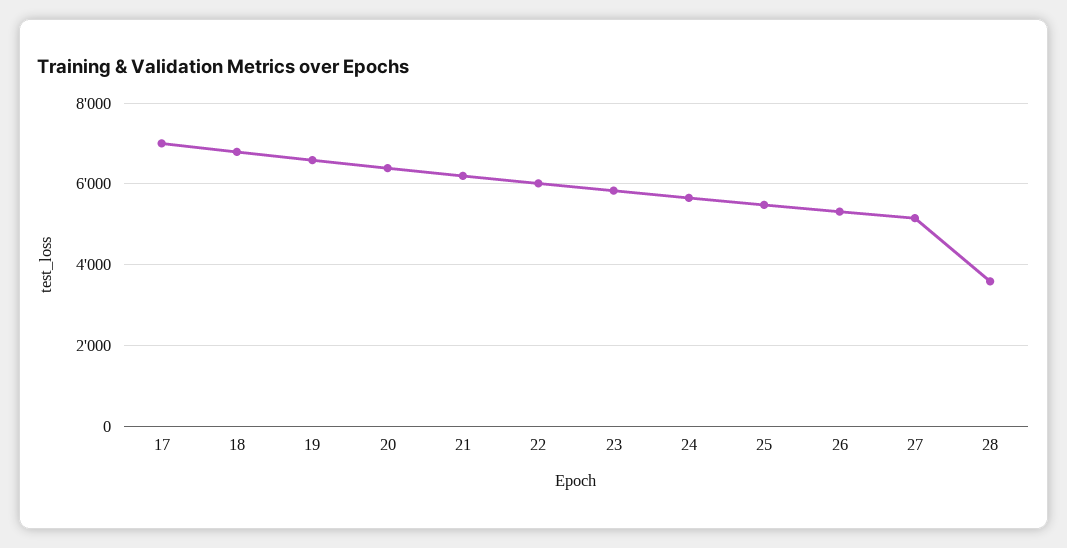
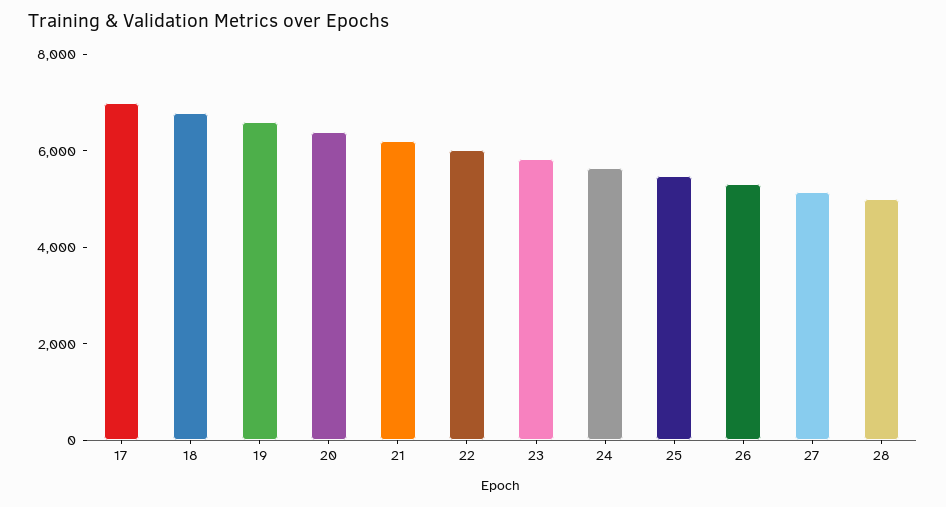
  {
    "17": 7000,
    "18": 6800,
    "19": 6600,
    "20": 6400,
    "21": 6200,
    "22": 6000,
    "23": 5800,
    "24": 5600,
    "25": 5400,
    "26": 5400,
    "27": 5200,
-   "28": 3600
+   "28": 5000
  }

